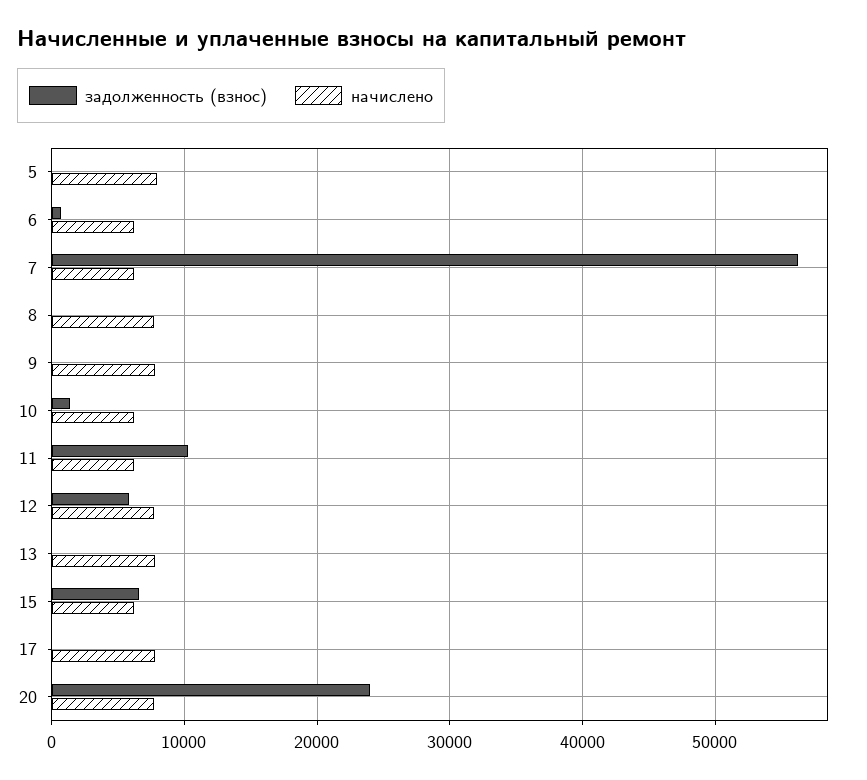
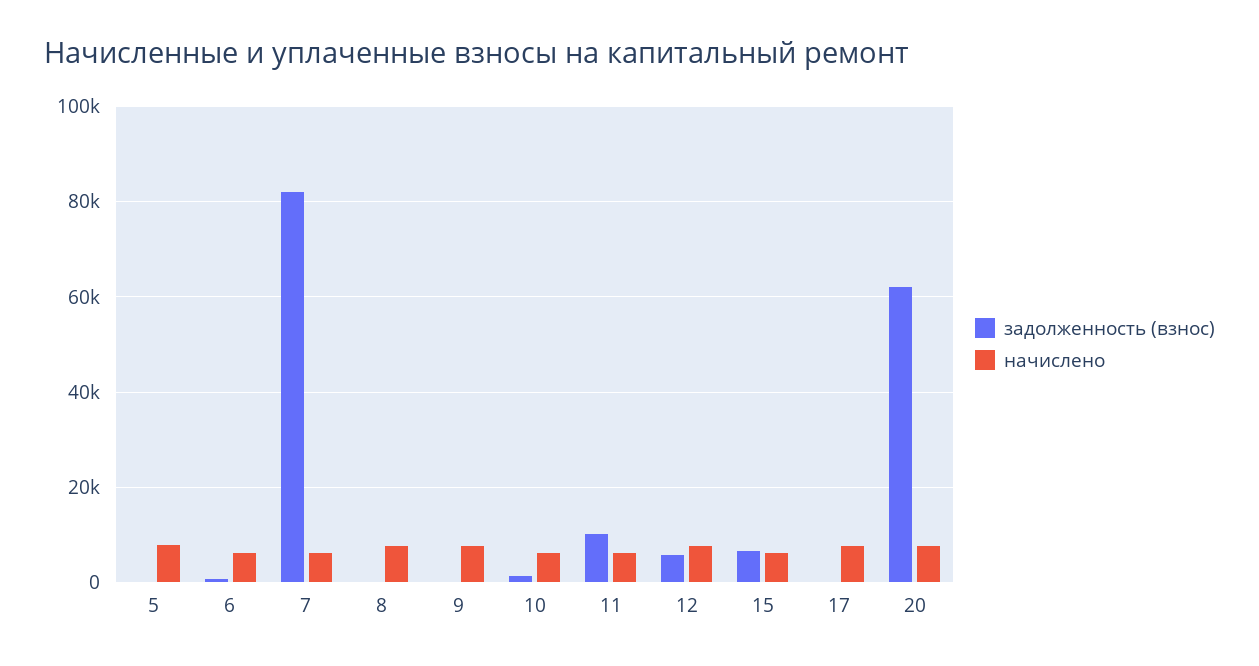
  {
    "задолженность (взнос)": {
      "5": 0,
      "6": 1000,
-     "7": 56000,
+     "7": 82000,
      "8": 0,
      "9": 0,
      "10": 1000,
      "11": 10000,
      "12": 6000,
-     "13": 0,
      "15": 7000,
      "17": 0,
-     "20": 24000
+     "20": 62000
    },
    "начислено": {
      "5": 8000,
      "6": 6000,
      "7": 6000,
      "8": 8000,
      "9": 8000,
      "10": 6000,
      "11": 6000,
      "12": 8000,
-     "13": 8000,
      "15": 6000,
      "17": 8000,
      "20": 8000
    }
  }

